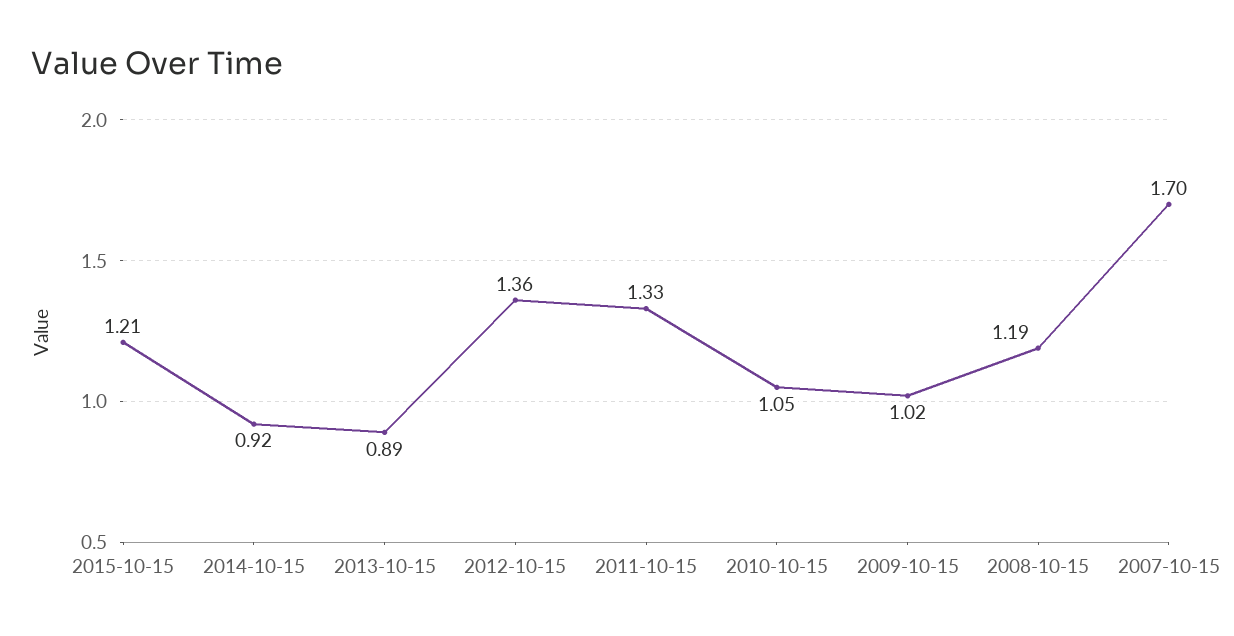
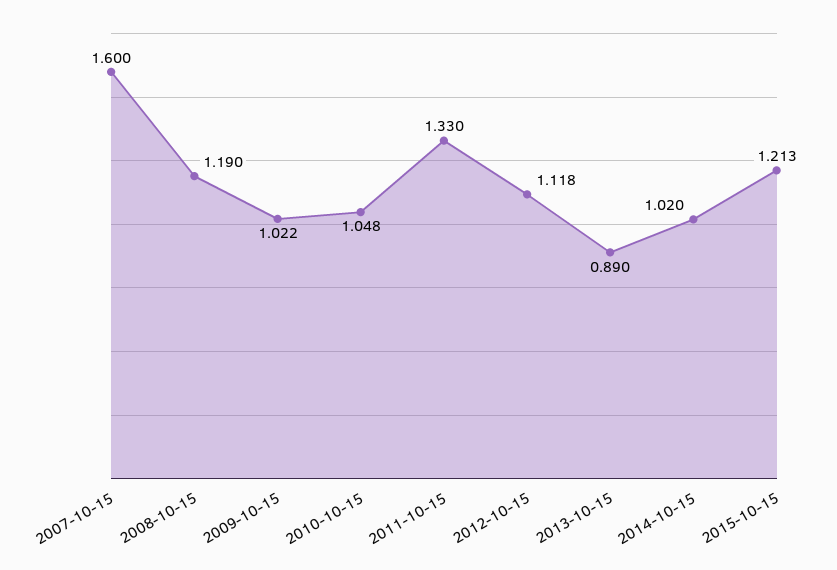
  {
    "2015-10-15": 1.213,
-   "2014-10-15": 0.92,
+   "2014-10-15": 1.02,
    "2013-10-15": 0.89,
-   "2012-10-15": 1.36,
+   "2012-10-15": 1.118,
    "2011-10-15": 1.33,
    "2010-10-15": 1.048,
    "2009-10-15": 1.022,
    "2008-10-15": 1.19,
-   "2007-10-15": 1.7
+   "2007-10-15": 1.6
  }

